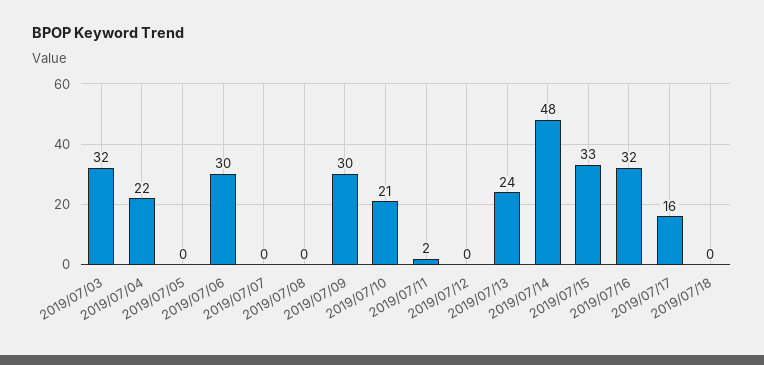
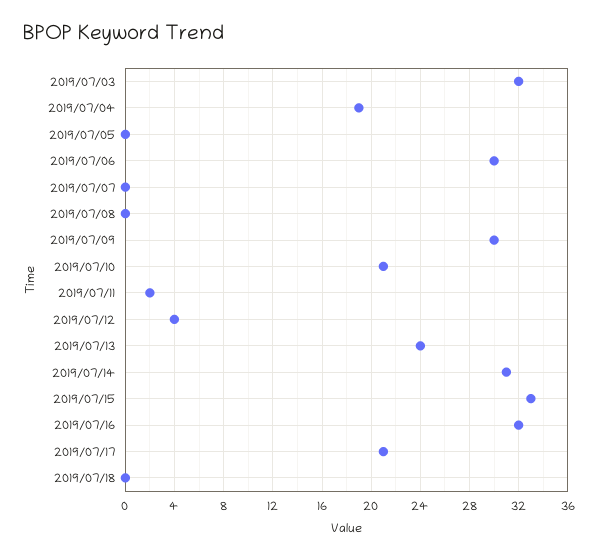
  {
    "2019/07/03": 32,
-   "2019/07/04": 22,
+   "2019/07/04": 19,
    "2019/07/05": 0,
    "2019/07/06": 30,
    "2019/07/07": 0,
    "2019/07/08": 0,
    "2019/07/09": 30,
    "2019/07/10": 21,
    "2019/07/11": 2,
-   "2019/07/12": 0,
+   "2019/07/12": 4,
    "2019/07/13": 24,
-   "2019/07/14": 48,
+   "2019/07/14": 31,
    "2019/07/15": 33,
    "2019/07/16": 32,
-   "2019/07/17": 16,
+   "2019/07/17": 21,
    "2019/07/18": 0
  }

